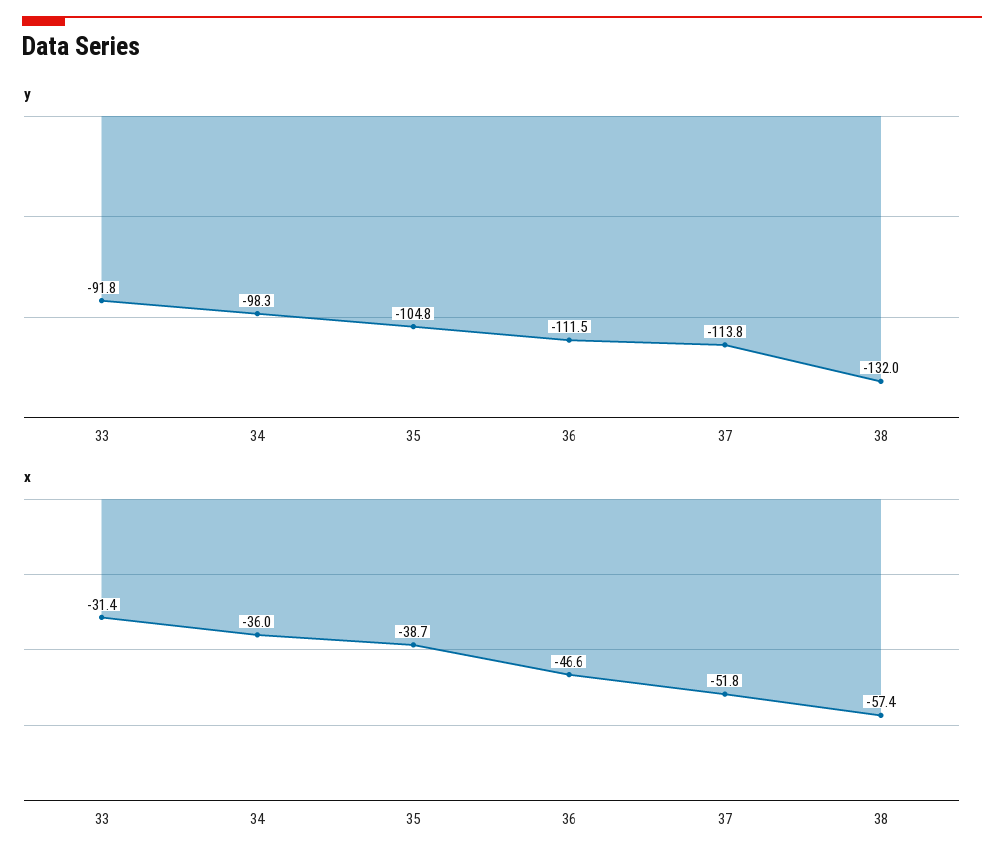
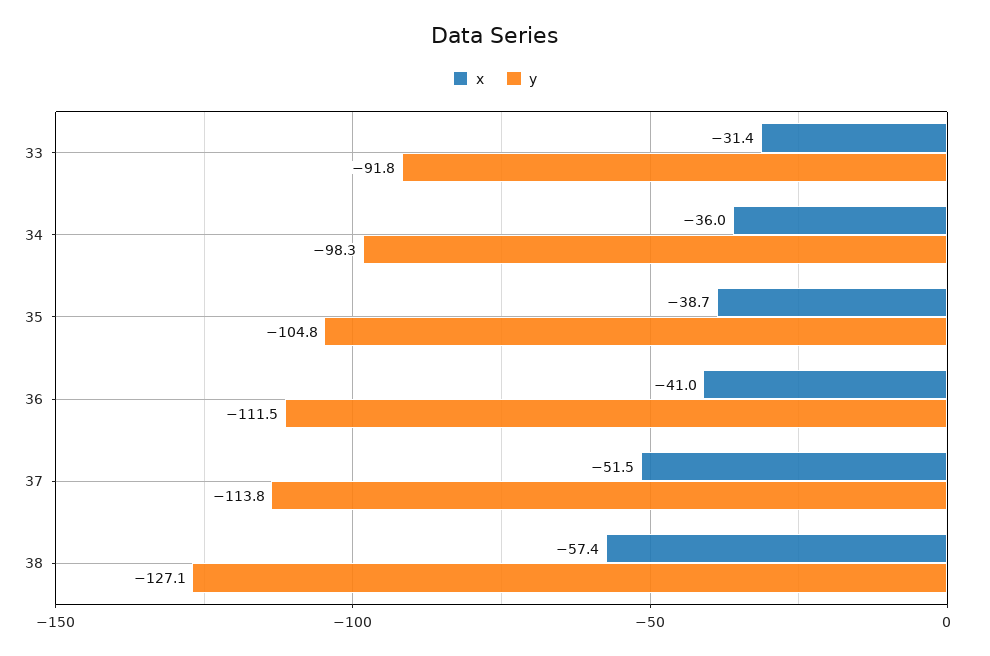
  {
    "y": {
      "33": -91.8,
      "34": -98.3,
      "35": -104.8,
      "36": -111.5,
      "37": -113.8,
-     "38": -132
+     "38": -127.1
    },
    "x": {
      "33": -31.4,
      "34": -36,
      "35": -38.7,
-     "36": -46.6,
+     "36": -41,
-     "37": -51.8,
+     "37": -51.5,
      "38": -57.4
    }
  }

